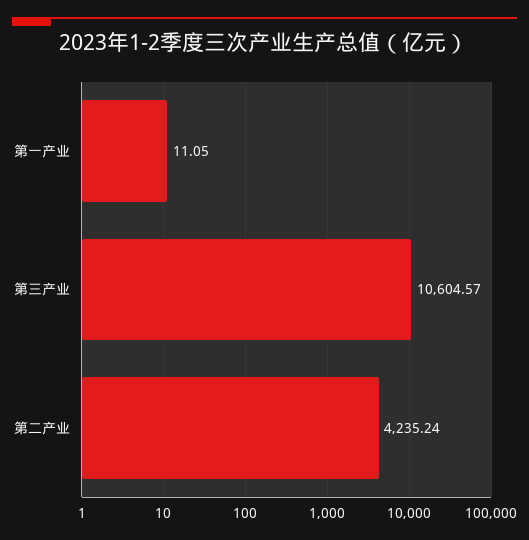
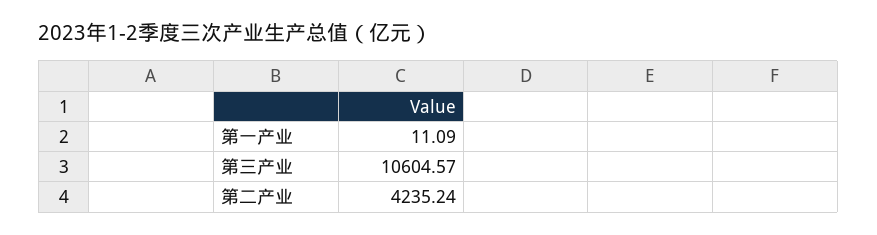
  {
-   "第一产业": 11.05,
+   "第一产业": 11.09,
    "第三产业": 10604.57,
    "第二产业": 4235.24
  }

